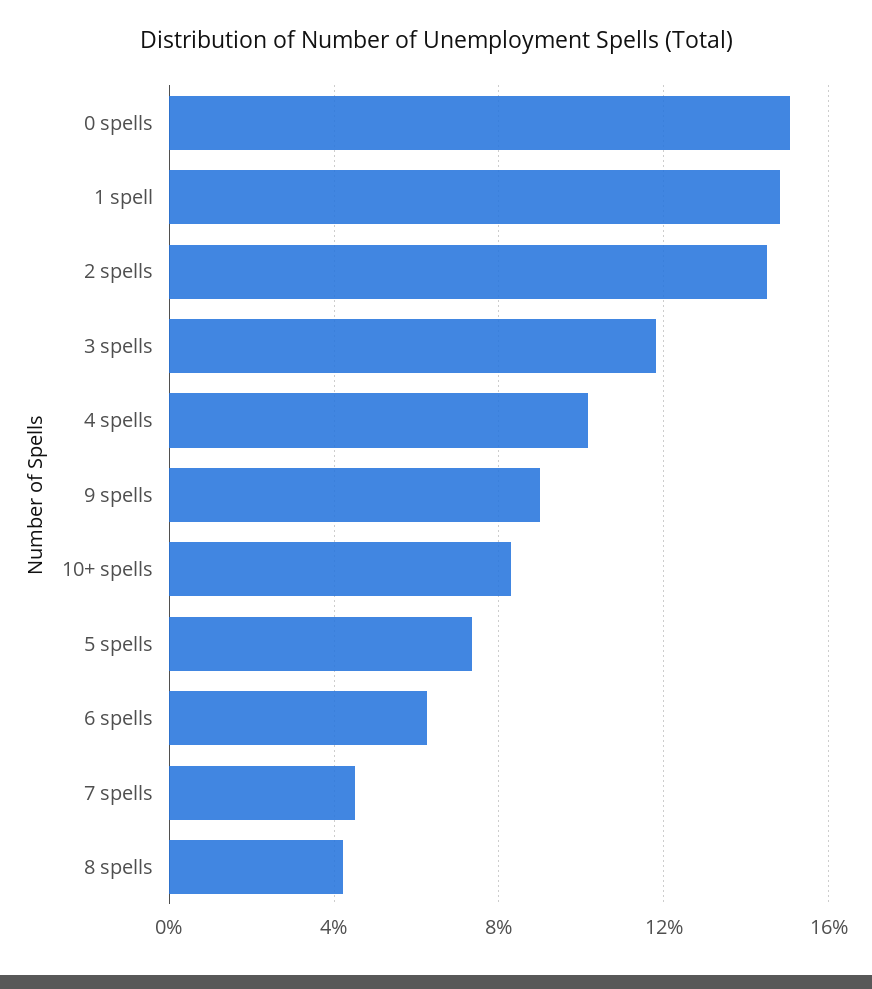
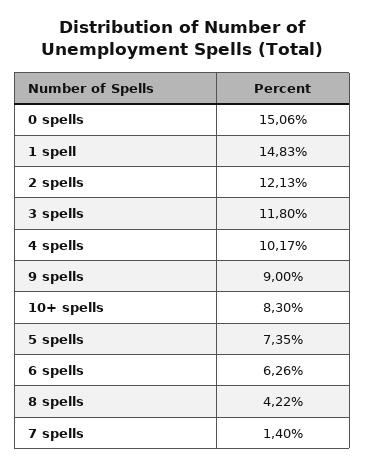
  {
    "0 spells": 15.06,
    "1 spell": 14.83,
-   "2 spells": 14.5,
+   "2 spells": 12.13,
    "3 spells": 11.8,
    "4 spells": 10.17,
    "9 spells": 9,
    "10+ spells": 8.3,
    "5 spells": 7.35,
    "6 spells": 6.26,
-   "7 spells": 4.5,
+   "7 spells": 1.4,
    "8 spells": 4.22
  }

